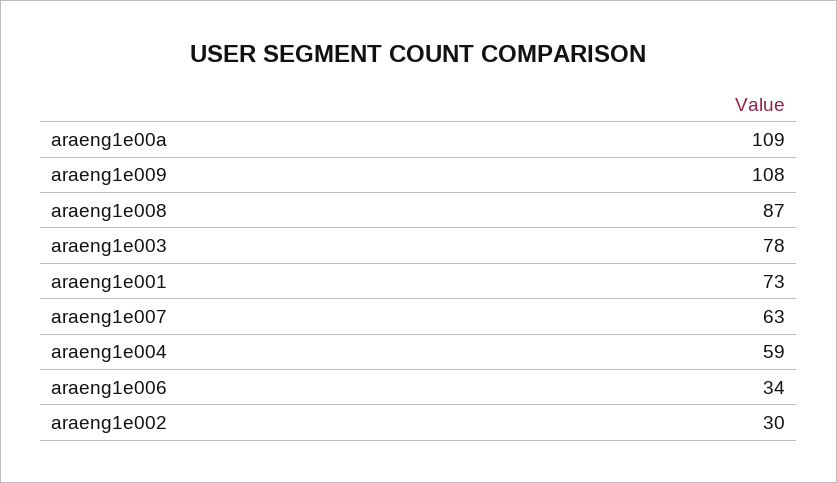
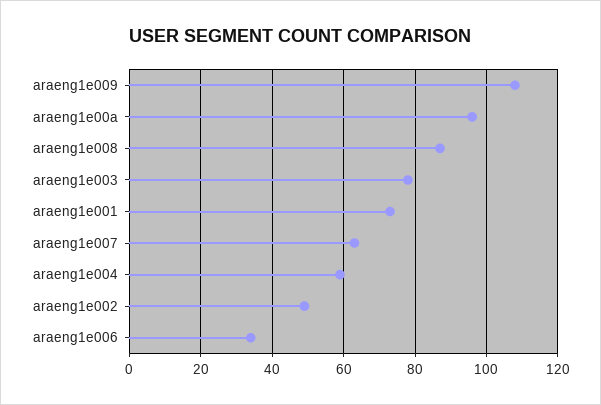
  {
-   "araeng1e00a": 109,
+   "araeng1e00a": 95,
    "araeng1e009": 108,
    "araeng1e008": 87,
    "araeng1e003": 78,
    "araeng1e001": 73,
    "araeng1e007": 63,
    "araeng1e004": 59,
    "araeng1e006": 34,
-   "araeng1e002": 30
+   "araeng1e002": 50
  }

